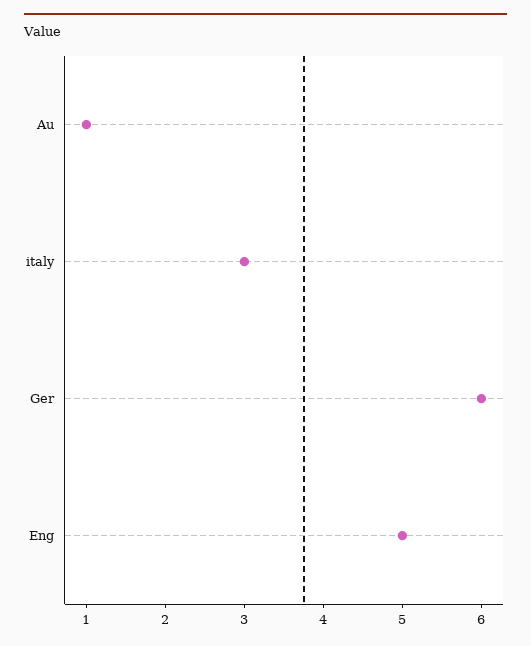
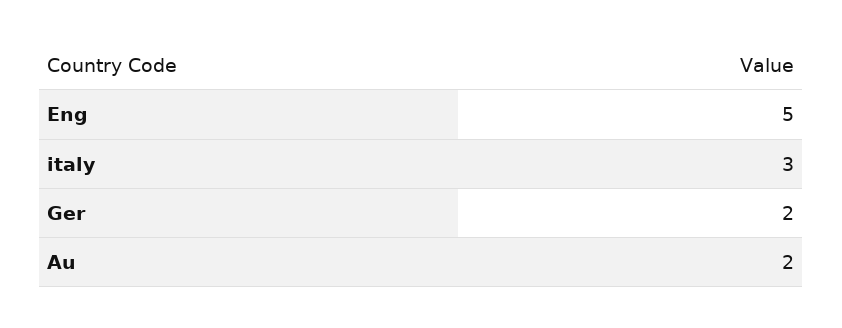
  {
-   "Au": 1,
+   "Au": 2,
    "italy": 3,
-   "Ger": 6,
+   "Ger": 2,
    "Eng": 5
  }

